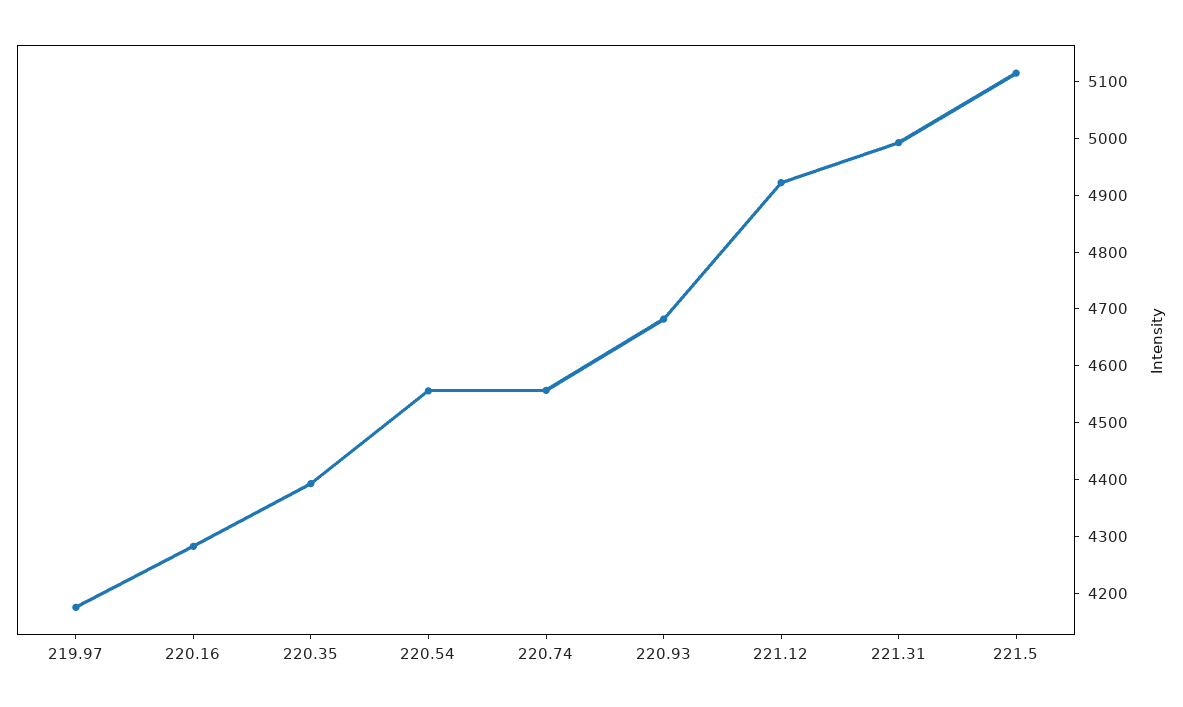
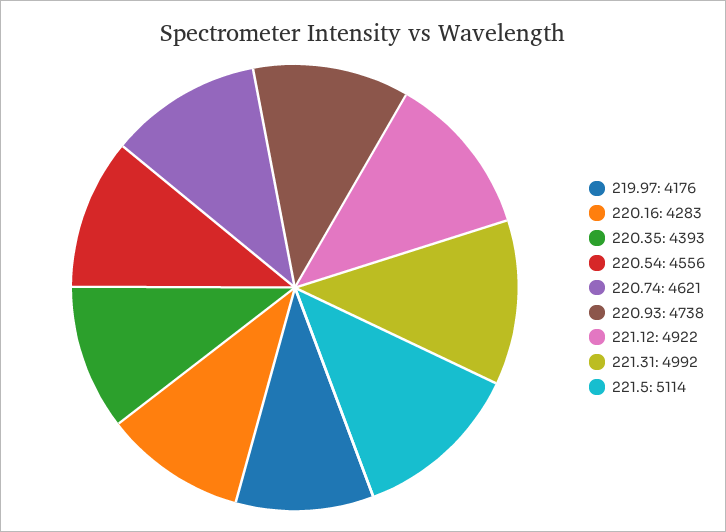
  {
    "219.97": 4176,
    "220.16": 4283,
    "220.35": 4393,
    "220.54": 4556,
-   "220.74": 4560,
+   "220.74": 4621,
-   "220.93": 4680,
+   "220.93": 4738,
    "221.12": 4922,
    "221.31": 4992,
    "221.5": 5114
  }

